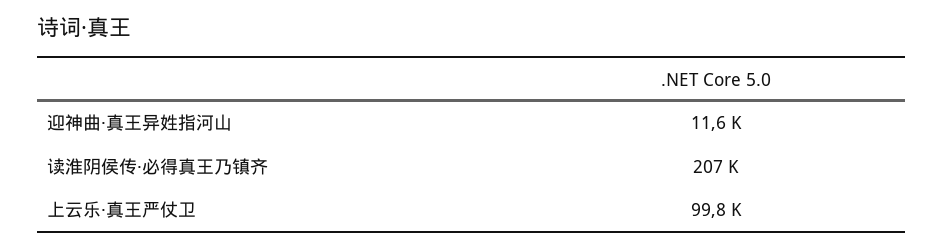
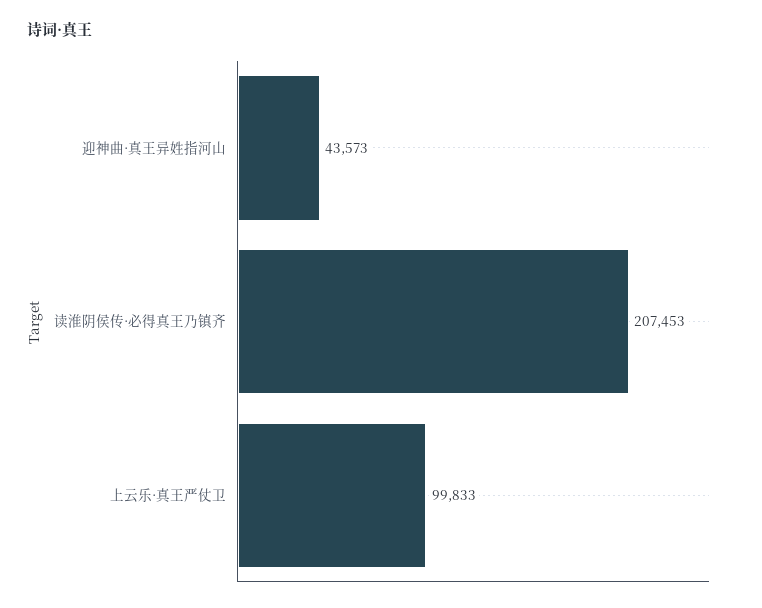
  {
-   "迎神曲·真王异姓指河山": 11600,
+   "迎神曲·真王异姓指河山": 43573,
    "读淮阴侯传·必得真王乃镇齐": 207453,
    "上云乐·真王严仗卫": 99833
  }

